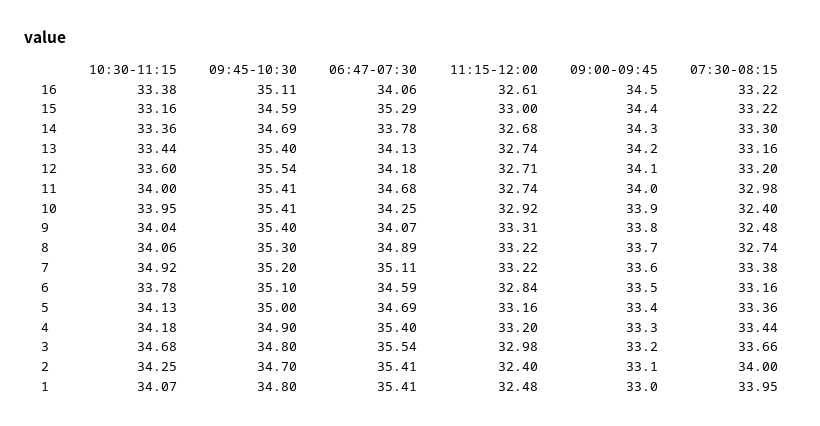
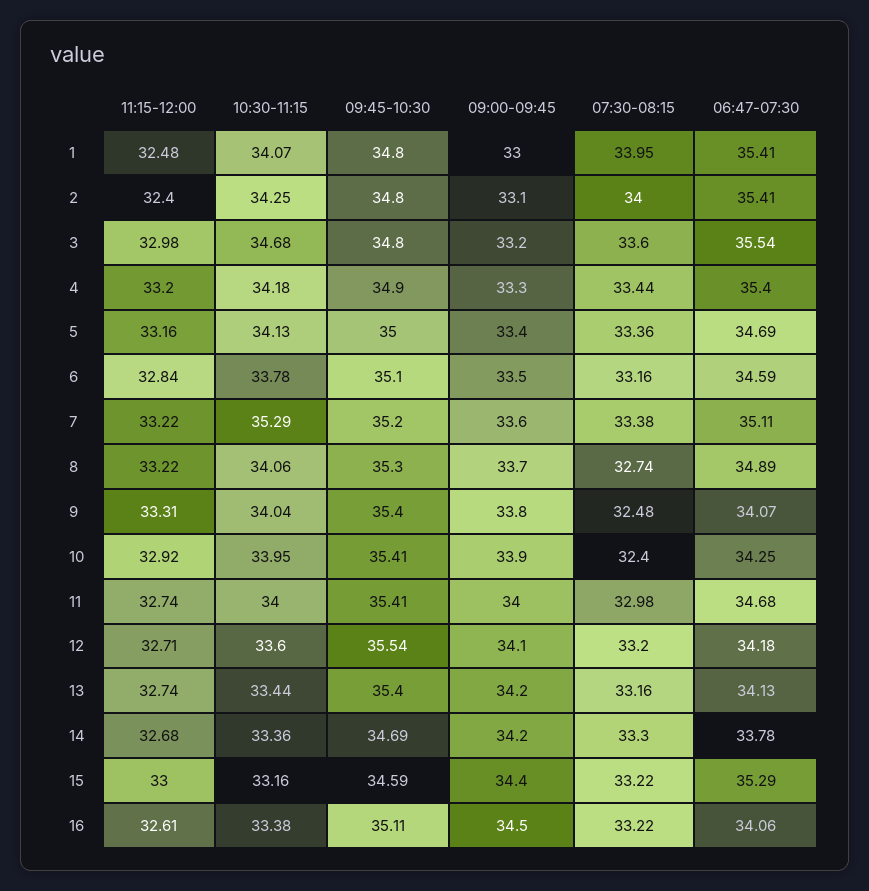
  {
    "10:30-11:15": {
      "16": 33.38,
      "15": 33.16,
      "14": 33.36,
      "13": 33.44,
      "12": 33.6,
      "11": 34,
      "10": 33.95,
      "9": 34.04,
      "8": 34.06,
-     "7": 34.92,
+     "7": 35.29,
      "6": 33.78,
      "5": 34.13,
      "4": 34.18,
      "3": 34.68,
      "2": 34.25,
      "1": 34.07
    },
    "09:45-10:30": {
      "16": 35.11,
      "15": 34.59,
      "14": 34.69,
      "13": 35.4,
      "12": 35.54,
      "11": 35.41,
      "10": 35.41,
      "9": 35.4,
      "8": 35.3,
      "7": 35.2,
      "6": 35.1,
      "5": 35,
      "4": 34.9,
      "3": 34.8,
-     "2": 34.7,
+     "2": 34.8,
      "1": 34.8
    },
    "06:47-07:30": {
      "16": 34.06,
      "15": 35.29,
      "14": 33.78,
      "13": 34.13,
      "12": 34.18,
      "11": 34.68,
      "10": 34.25,
      "9": 34.07,
      "8": 34.89,
      "7": 35.11,
      "6": 34.59,
      "5": 34.69,
      "4": 35.4,
      "3": 35.54,
      "2": 35.41,
      "1": 35.41
    },
    "11:15-12:00": {
      "16": 32.61,
      "15": 33,
      "14": 32.68,
      "13": 32.74,
      "12": 32.71,
      "11": 32.74,
      "10": 32.92,
      "9": 33.31,
      "8": 33.22,
      "7": 33.22,
      "6": 32.84,
      "5": 33.16,
      "4": 33.2,
      "3": 32.98,
      "2": 32.4,
      "1": 32.48
    },
    "09:00-09:45": {
      "16": 34.5,
      "15": 34.4,
-     "14": 34.3,
+     "14": 34.2,
      "13": 34.2,
      "12": 34.1,
      "11": 34,
      "10": 33.9,
      "9": 33.8,
      "8": 33.7,
      "7": 33.6,
      "6": 33.5,
      "5": 33.4,
      "4": 33.3,
      "3": 33.2,
      "2": 33.1,
      "1": 33
    },
    "07:30-08:15": {
      "16": 33.22,
      "15": 33.22,
      "14": 33.3,
      "13": 33.16,
      "12": 33.2,
      "11": 32.98,
      "10": 32.4,
      "9": 32.48,
      "8": 32.74,
      "7": 33.38,
      "6": 33.16,
      "5": 33.36,
      "4": 33.44,
-     "3": 33.66,
+     "3": 33.6,
      "2": 34,
      "1": 33.95
    }
  }

